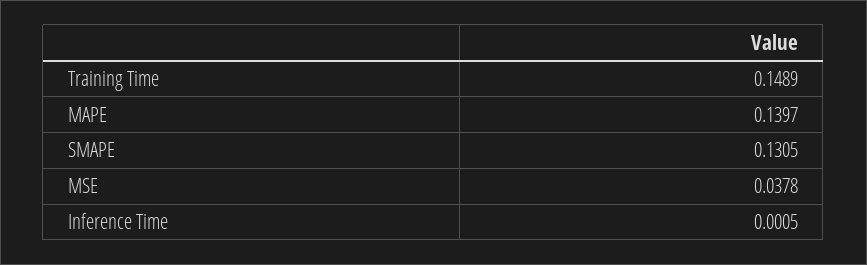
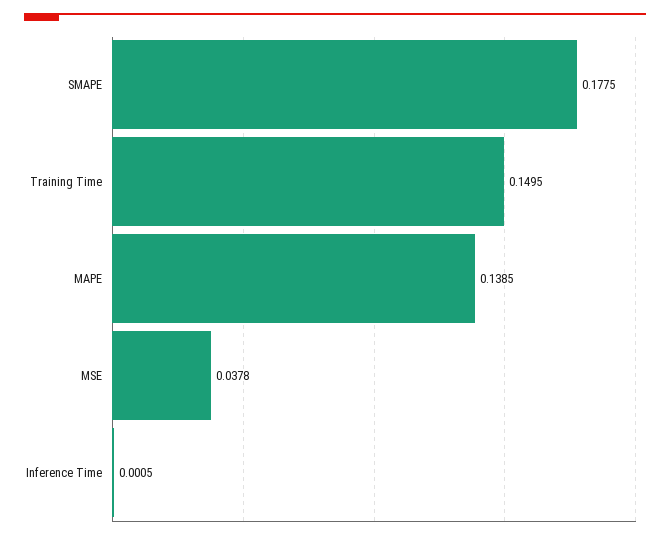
  {
-   "Training Time": 0.1489,
+   "Training Time": 0.1495,
-   "MAPE": 0.1397,
+   "MAPE": 0.1385,
-   "SMAPE": 0.1305,
+   "SMAPE": 0.1775,
    "MSE": 0.0378,
    "Inference Time": 0.0005
  }

